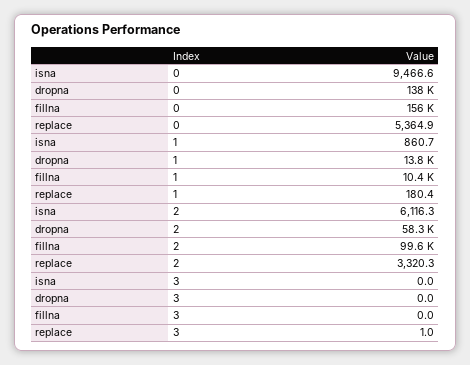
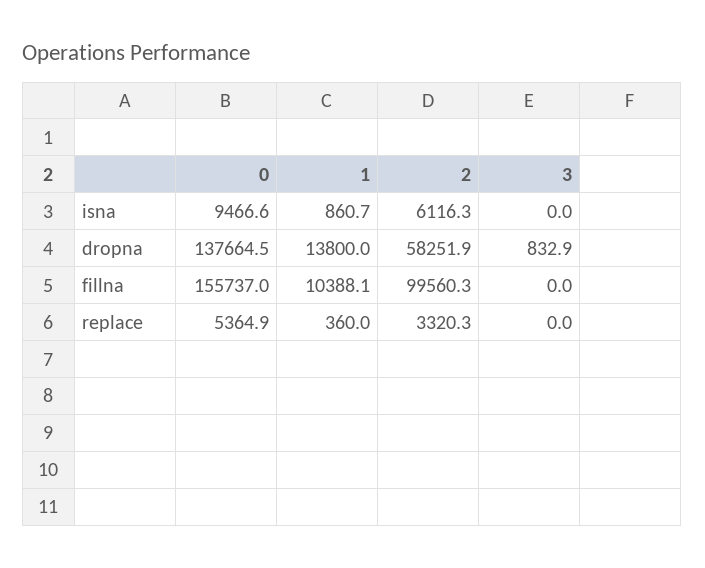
  {
    "isna": {
      "0": 9466.6,
      "1": 860.7,
      "2": 6116.3,
      "3": 0
    },
    "dropna": {
      "0": 137664.5,
      "1": 13800,
      "2": 58251.9,
-     "3": 0
+     "3": 832.9
    },
    "fillna": {
      "0": 155737,
      "1": 10388.1,
      "2": 99560.3,
      "3": 0
    },
    "replace": {
      "0": 5364.9,
-     "1": 180.4,
+     "1": 360,
      "2": 3320.3,
-     "3": 1
+     "3": 0
    }
  }

